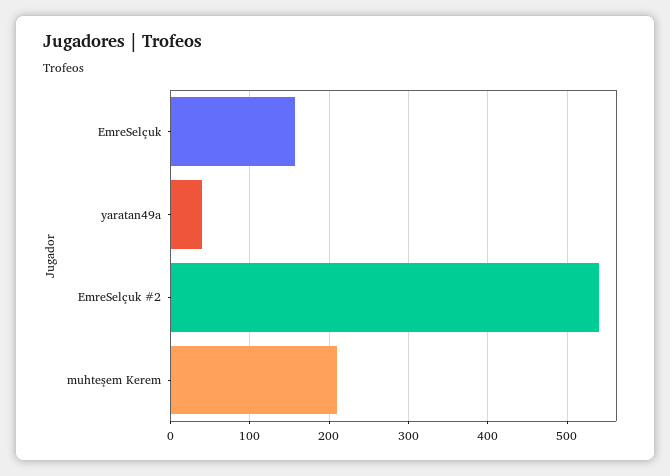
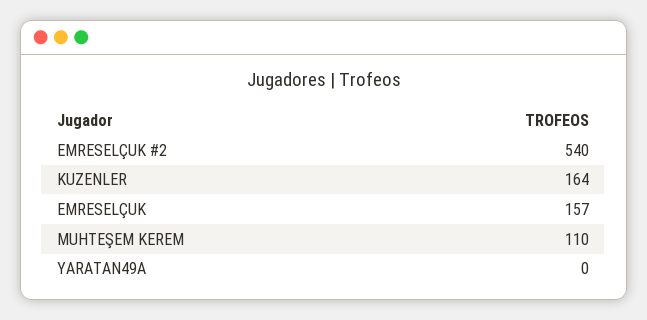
  {
    "EmreSelçuk": 157,
-   "yaratan49a": 40,
+   "yaratan49a": 0,
    "EmreSelçuk #2": 540,
-   "muhteşem Kerem": 210
+   "muhteşem Kerem": 110,
+   "KUZENLER": 164
  }

